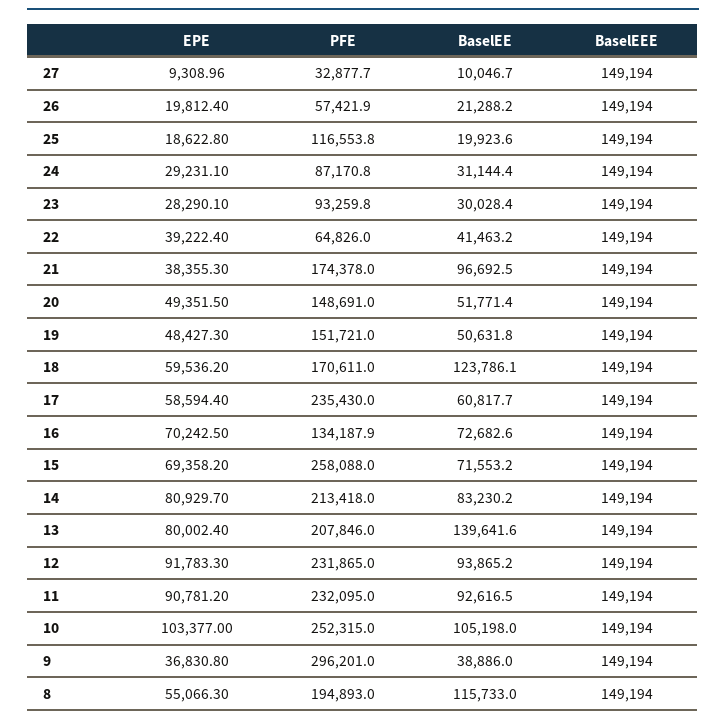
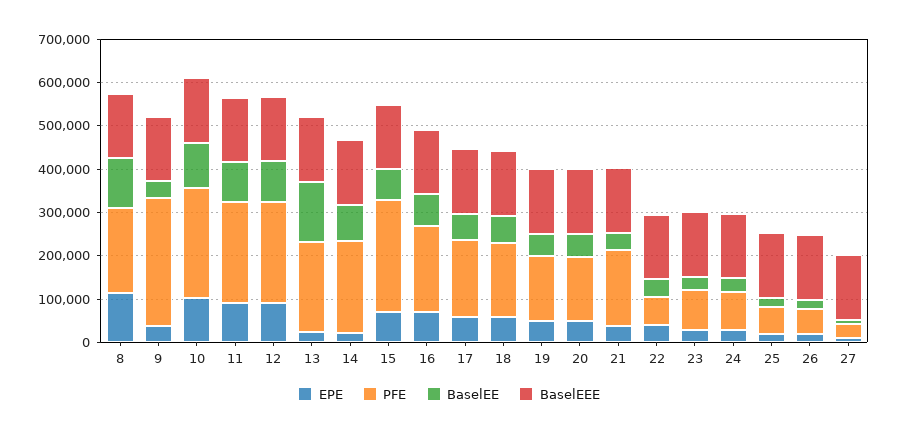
  {
    "EPE": {
      "27": 9308.96,
      "26": 19812.4,
      "25": 18622.8,
      "24": 29231.1,
      "23": 28290.1,
      "22": 39222.4,
      "21": 38355.3,
      "20": 49351.5,
      "19": 48427.3,
      "18": 59536.2,
      "17": 58594.4,
      "16": 70242.5,
      "15": 69358.2,
-     "14": 80929.7,
+     "14": 20000,
-     "13": 80002.4,
+     "13": 20000,
      "12": 91783.3,
      "11": 90781.2,
      "10": 103377,
      "9": 36830.8,
-     "8": 55066.3
+     "8": 120000
    },
    "PFE": {
      "27": 32877.7,
      "26": 57421.9,
-     "25": 116553.8,
+     "25": 60000,
      "24": 87170.8,
      "23": 93259.8,
      "22": 64826,
      "21": 174378,
      "20": 148691,
      "19": 151721,
      "18": 170611,
-     "17": 235430,
+     "17": 180000,
-     "16": 134187.9,
+     "16": 200000,
      "15": 258088,
      "14": 213418,
      "13": 207846,
      "12": 231865,
      "11": 232095,
      "10": 252315,
      "9": 296201,
      "8": 194893
    },
    "BaselEE": {
      "27": 10046.7,
      "26": 21288.2,
      "25": 19923.6,
      "24": 31144.4,
      "23": 30028.4,
      "22": 41463.2,
-     "21": 96692.5,
+     "21": 40000,
      "20": 51771.4,
      "19": 50631.8,
-     "18": 123786.1,
+     "18": 60000,
      "17": 60817.7,
      "16": 72682.6,
      "15": 71553.2,
      "14": 83230.2,
      "13": 139641.6,
      "12": 93865.2,
      "11": 92616.5,
      "10": 105198,
      "9": 38886,
      "8": 115733
    },
    "BaselEEE": {
      "27": 149194,
      "26": 149194,
      "25": 149194,
      "24": 149194,
      "23": 149194,
      "22": 149194,
      "21": 149194,
      "20": 149194,
      "19": 149194,
      "18": 149194,
      "17": 149194,
      "16": 149194,
      "15": 149194,
      "14": 149194,
      "13": 149194,
      "12": 149194,
      "11": 149194,
      "10": 149194,
      "9": 149194,
      "8": 149194
    }
  }

